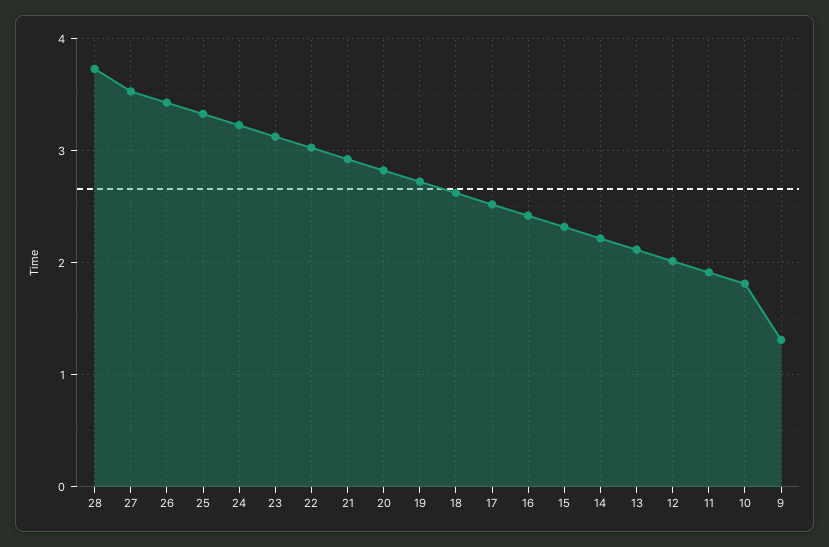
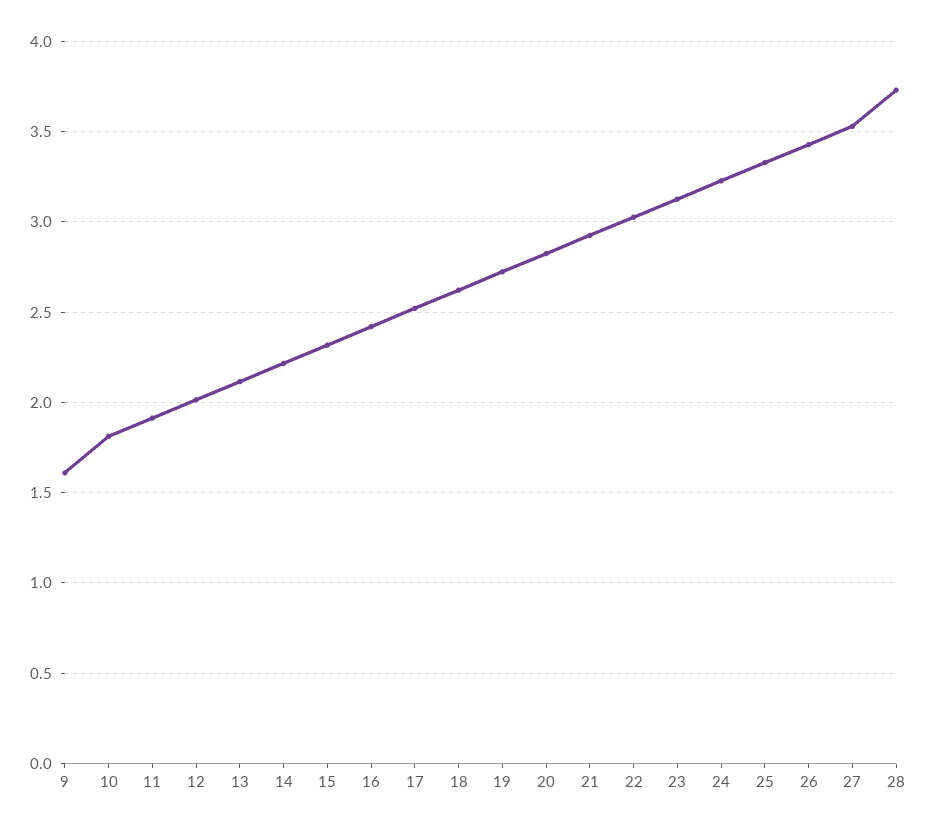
  {
    "28": 3.75,
    "27": 3.55,
    "26": 3.45,
    "25": 3.35,
    "24": 3.25,
    "23": 3.15,
    "22": 3.05,
    "21": 2.95,
    "20": 2.8,
    "19": 2.7,
    "18": 2.6,
    "17": 2.5,
    "16": 2.4,
    "15": 2.3,
    "14": 2.2,
    "13": 2.1,
    "12": 2,
    "11": 1.9,
    "10": 1.8,
-   "9": 1.3
+   "9": 1.6
  }

